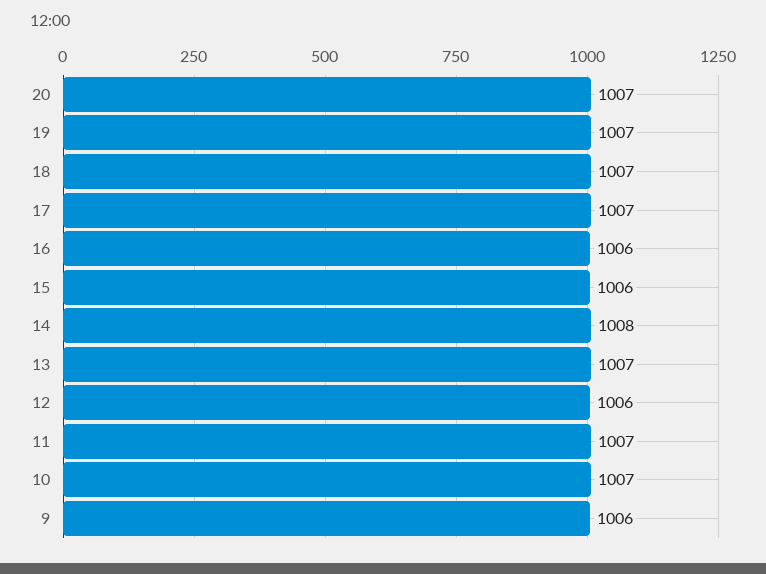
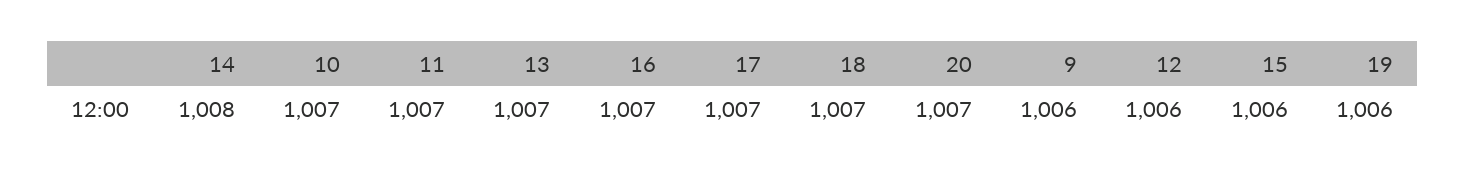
  {
    "20": 1007,
-   "19": 1007,
+   "19": 1006,
    "18": 1007,
    "17": 1007,
-   "16": 1006,
+   "16": 1007,
    "15": 1006,
    "14": 1008,
    "13": 1007,
    "12": 1006,
    "11": 1007,
    "10": 1007,
    "9": 1006
  }

